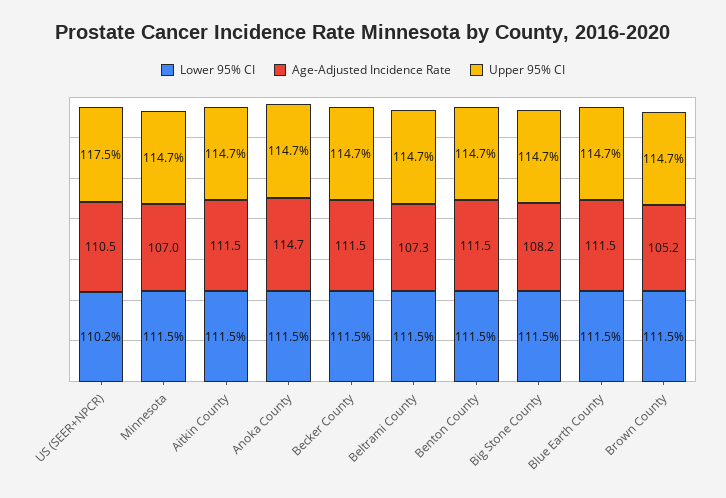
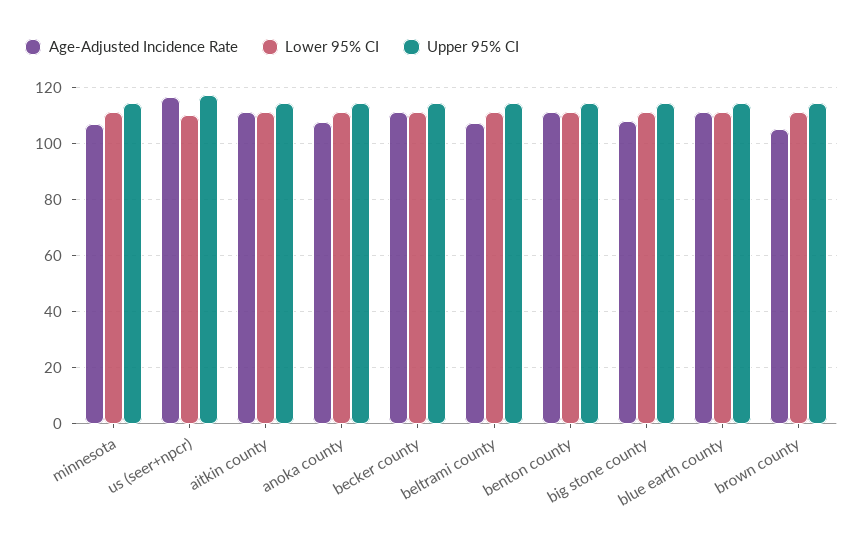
  {
    "Lower 95% CI": {
      "US (SEER+NPCR)": 110.2,
      "Minnesota": 111.5,
      "Aitkin County": 111.5,
      "Anoka County": 111.5,
      "Becker County": 111.5,
      "Beltrami County": 111.5,
      "Benton County": 111.5,
      "Big Stone County": 111.5,
      "Blue Earth County": 111.5,
      "Brown County": 111.5
    },
    "Age-Adjusted Incidence Rate": {
-     "US (SEER+NPCR)": 110.5,
+     "US (SEER+NPCR)": 117.5,
      "Minnesota": 107,
      "Aitkin County": 111.5,
-     "Anoka County": 114.7,
+     "Anoka County": 107.5,
      "Becker County": 111.5,
      "Beltrami County": 107.3,
      "Benton County": 111.5,
      "Big Stone County": 108.2,
      "Blue Earth County": 111.5,
      "Brown County": 105.2
    },
    "Upper 95% CI": {
      "US (SEER+NPCR)": 117.5,
      "Minnesota": 114.7,
      "Aitkin County": 114.7,
      "Anoka County": 114.7,
      "Becker County": 114.7,
      "Beltrami County": 114.7,
      "Benton County": 114.7,
      "Big Stone County": 114.7,
      "Blue Earth County": 114.7,
      "Brown County": 114.7
    }
  }

